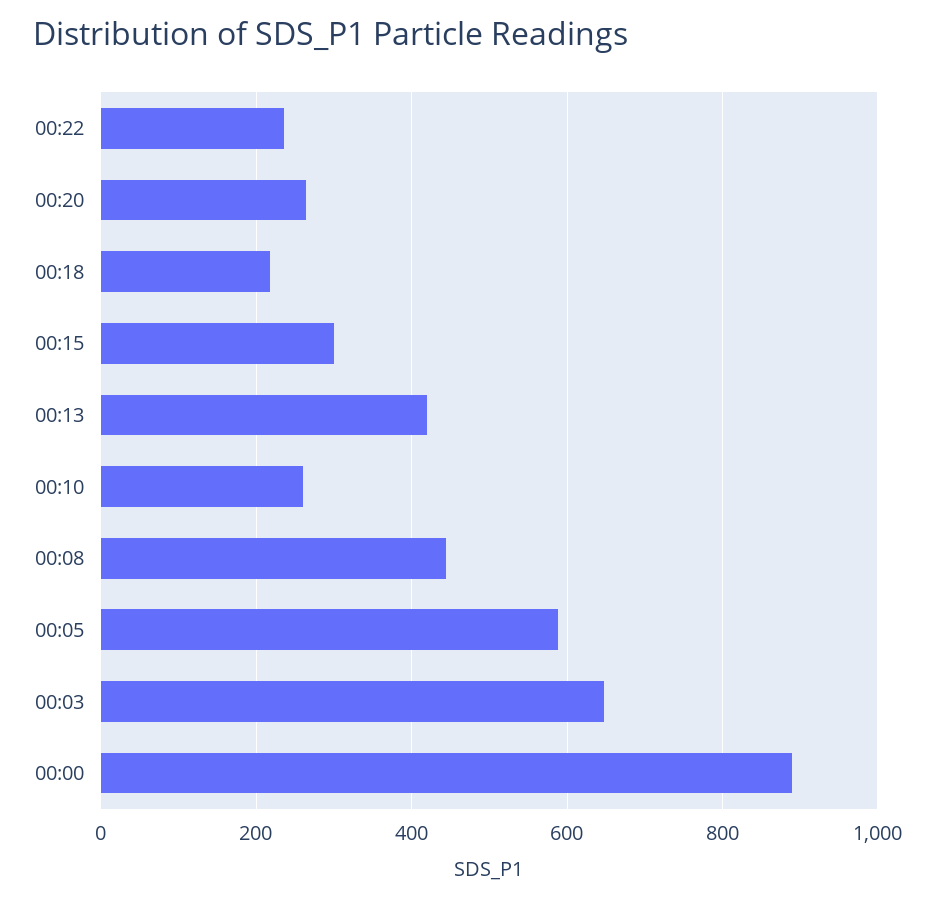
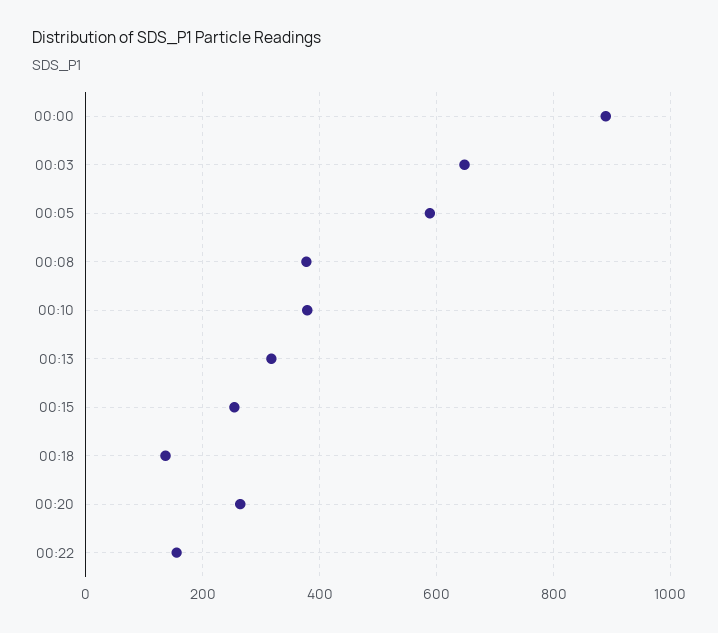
  {
-   "00:22": 240,
+   "00:22": 160,
    "00:20": 260,
-   "00:18": 220,
+   "00:18": 140,
-   "00:15": 300,
+   "00:15": 260,
-   "00:13": 420,
+   "00:13": 320,
-   "00:10": 260,
+   "00:10": 380,
-   "00:08": 440,
+   "00:08": 380,
    "00:05": 580,
    "00:03": 640,
    "00:00": 880
  }

